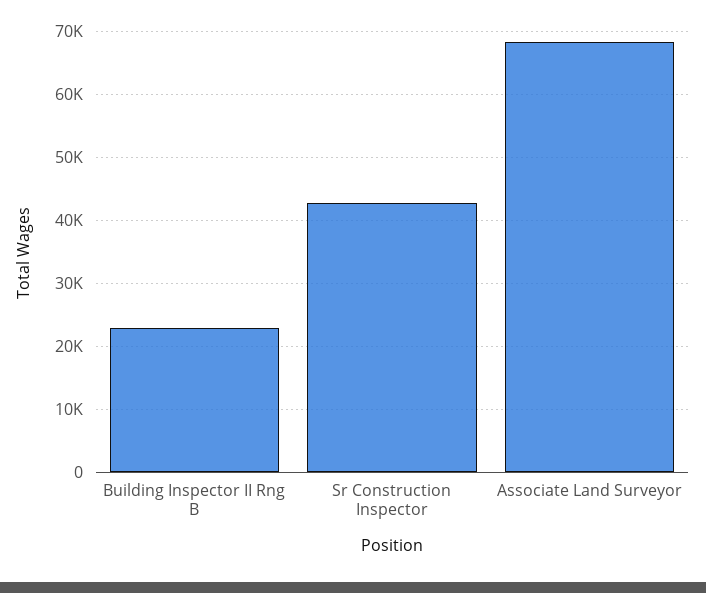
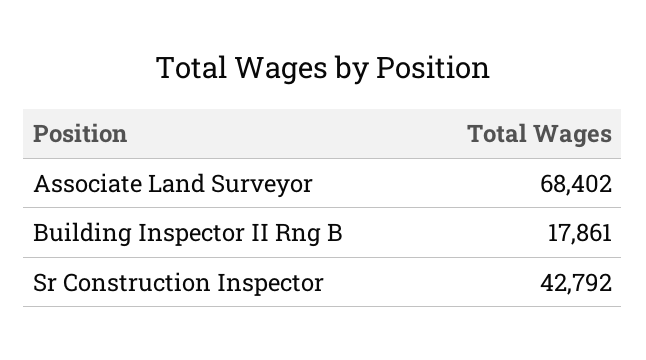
  {
-   "Building Inspector II Rng B": 23000,
+   "Building Inspector II Rng B": 17861,
    "Sr Construction Inspector": 42792,
    "Associate Land Surveyor": 68402
  }

